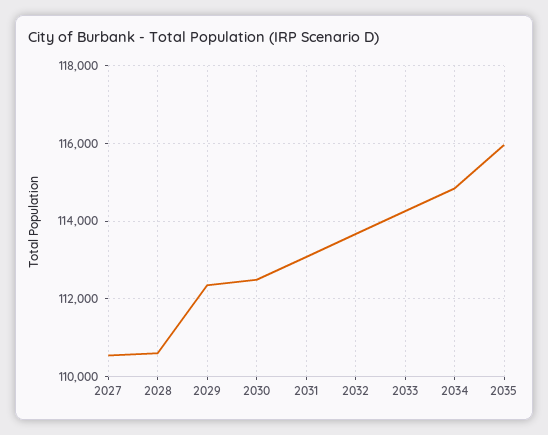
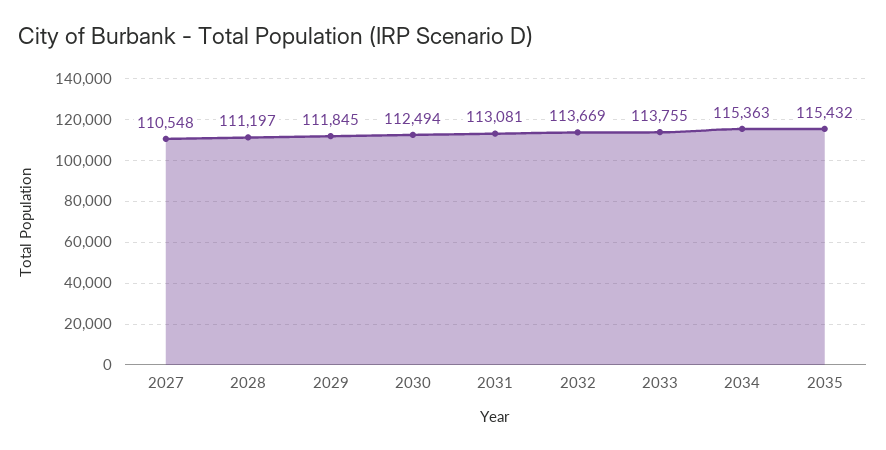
  {
    "2027": 110548,
-   "2028": 110600,
+   "2028": 111197,
-   "2029": 112400,
+   "2029": 111845,
    "2030": 112494,
    "2031": 113081,
    "2032": 113669,
-   "2033": 114200,
+   "2033": 113755,
-   "2034": 114800,
+   "2034": 115363,
-   "2035": 116000
+   "2035": 115432
  }

